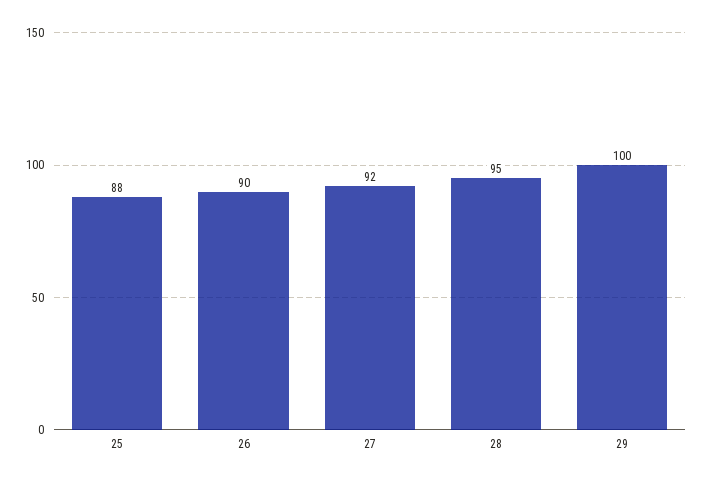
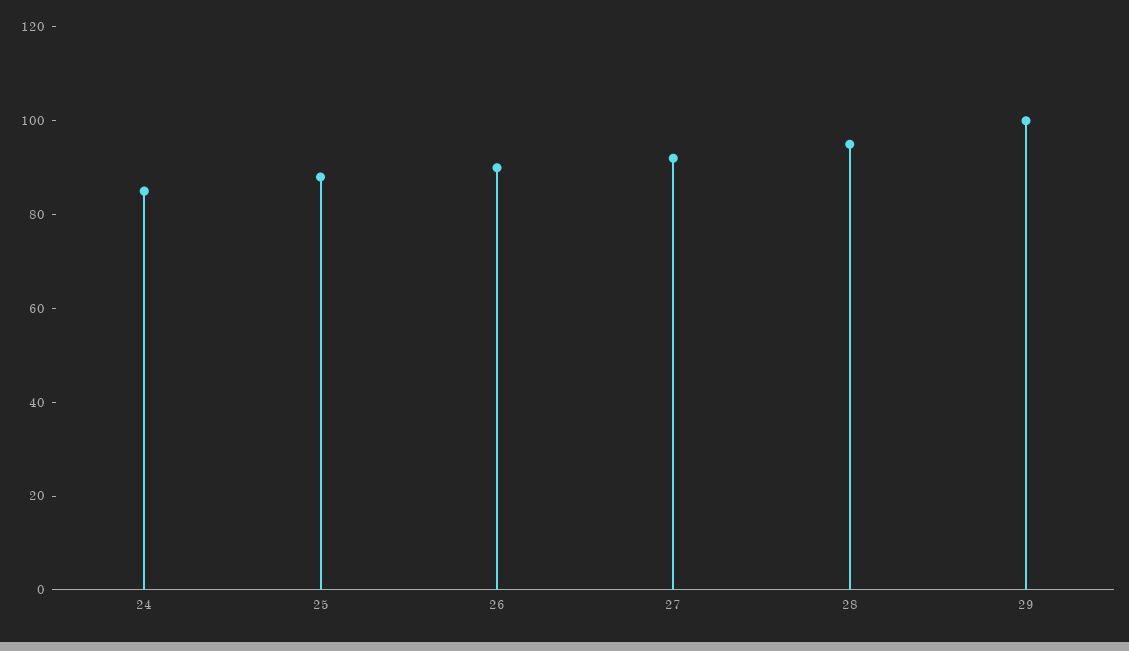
  {
    "25": 88,
    "26": 90,
    "27": 92,
    "28": 95,
-   "29": 100
+   "29": 100,
+   "24": 85
  }

